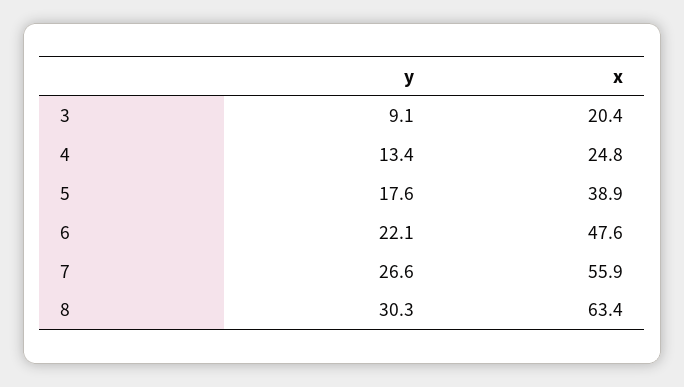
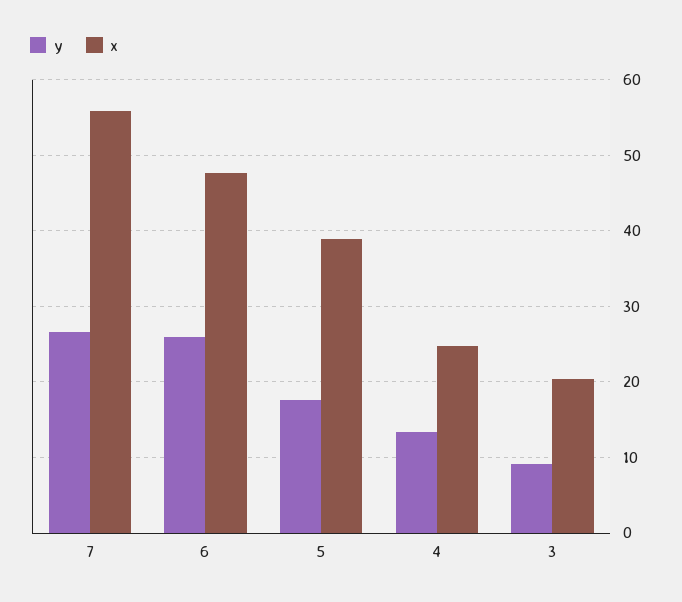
  {
    "y": {
      "3": 9.1,
      "4": 13.4,
      "5": 17.6,
-     "6": 22.1,
+     "6": 26,
-     "7": 26.6,
+     "7": 26.6
-     "8": 30.3
    },
    "x": {
      "3": 20.4,
      "4": 24.8,
      "5": 38.9,
      "6": 47.6,
-     "7": 55.9,
+     "7": 55.9
-     "8": 63.4
    }
  }

